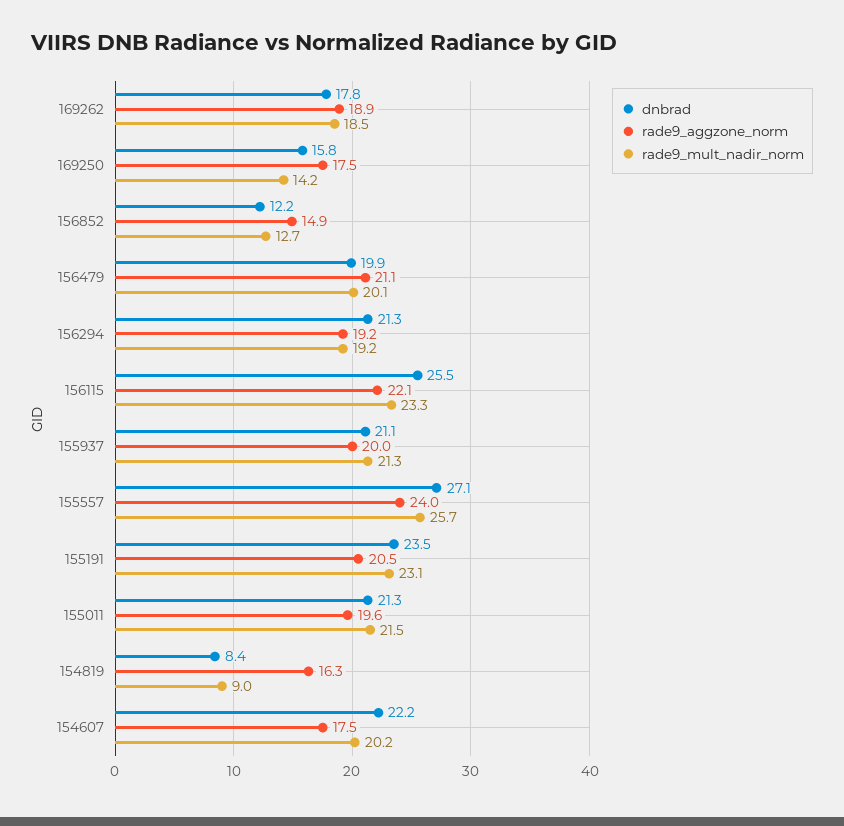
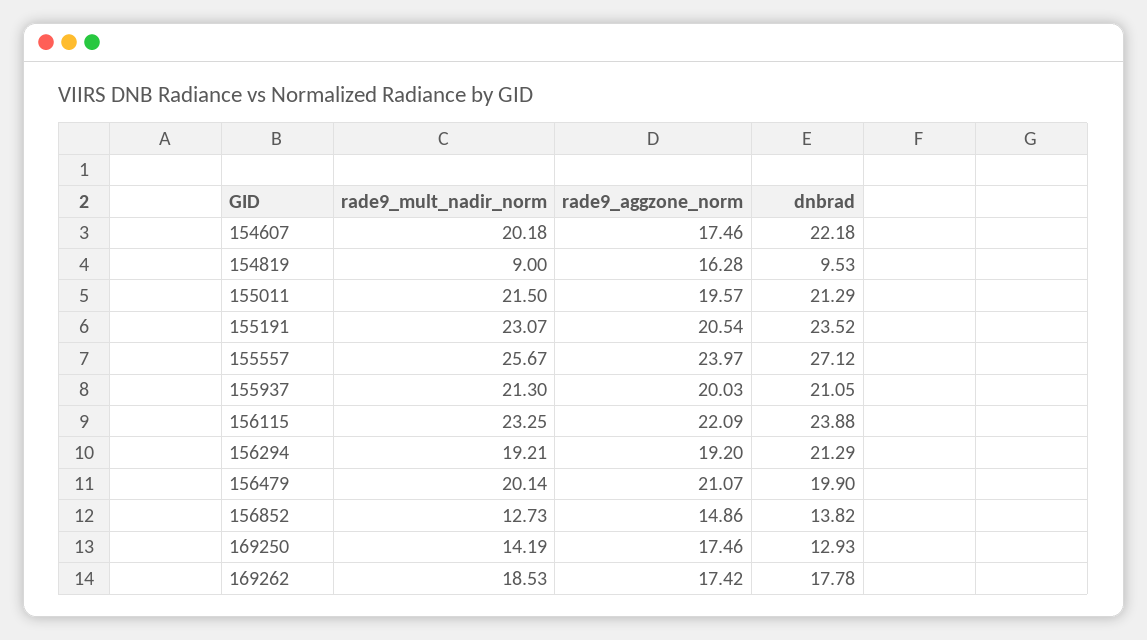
  {
    "dnbrad": {
      "169262": 17.78,
-     "169250": 15.8,
+     "169250": 12.93,
-     "156852": 12.2,
+     "156852": 13.82,
      "156479": 19.9,
      "156294": 21.29,
-     "156115": 25.5,
+     "156115": 23.88,
      "155937": 21.05,
      "155557": 27.12,
      "155191": 23.52,
      "155011": 21.29,
-     "154819": 8.4,
+     "154819": 9.53,
      "154607": 22.18
    },
    "rade9_aggzone_norm": {
-     "169262": 18.9,
+     "169262": 17.42,
      "169250": 17.46,
      "156852": 14.86,
      "156479": 21.07,
      "156294": 19.2,
      "156115": 22.09,
      "155937": 20.03,
      "155557": 23.97,
      "155191": 20.54,
      "155011": 19.57,
      "154819": 16.28,
      "154607": 17.46
    },
    "rade9_mult_nadir_norm": {
      "169262": 18.53,
      "169250": 14.19,
      "156852": 12.73,
      "156479": 20.14,
      "156294": 19.21,
      "156115": 23.25,
      "155937": 21.3,
      "155557": 25.67,
      "155191": 23.07,
      "155011": 21.5,
      "154819": 9,
      "154607": 20.18
    }
  }

